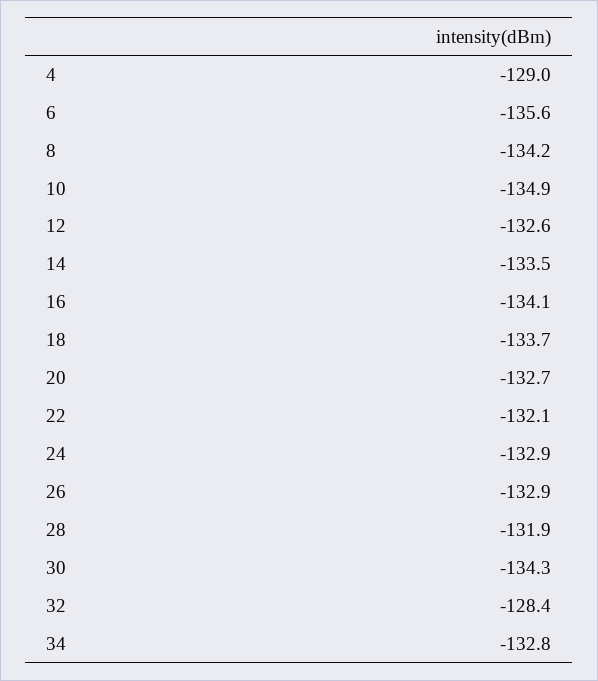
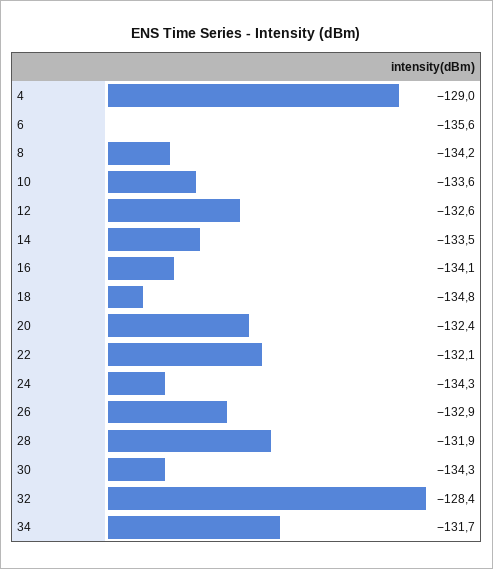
  {
    "4": -129,
    "6": -135.6,
    "8": -134.2,
-   "10": -134.9,
+   "10": -133.6,
    "12": -132.6,
    "14": -133.5,
    "16": -134.1,
-   "18": -133.7,
+   "18": -134.8,
-   "20": -132.7,
+   "20": -132.4,
    "22": -132.1,
-   "24": -132.9,
+   "24": -134.3,
    "26": -132.9,
    "28": -131.9,
    "30": -134.3,
    "32": -128.4,
-   "34": -132.8
+   "34": -131.7
  }

